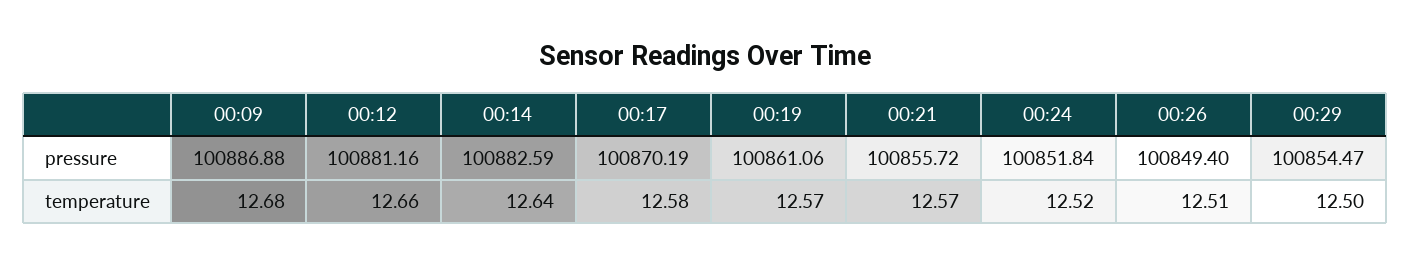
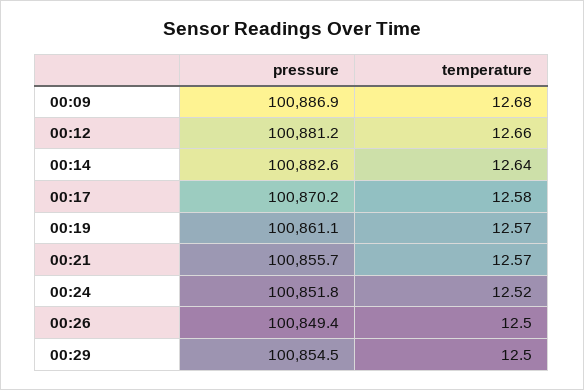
  {
    "00:09": {
      "pressure": 100886.88,
      "temperature": 12.68
    },
    "00:12": {
      "pressure": 100881.16,
      "temperature": 12.66
    },
    "00:14": {
      "pressure": 100882.59,
      "temperature": 12.64
    },
    "00:17": {
      "pressure": 100870.19,
      "temperature": 12.58
    },
    "00:19": {
      "pressure": 100861.06,
      "temperature": 12.57
    },
    "00:21": {
      "pressure": 100855.72,
      "temperature": 12.57
    },
    "00:24": {
      "pressure": 100851.84,
      "temperature": 12.52
    },
    "00:26": {
      "pressure": 100849.4,
-     "temperature": 12.51
+     "temperature": 12.5
    },
    "00:29": {
      "pressure": 100854.47,
      "temperature": 12.5
    }
  }

